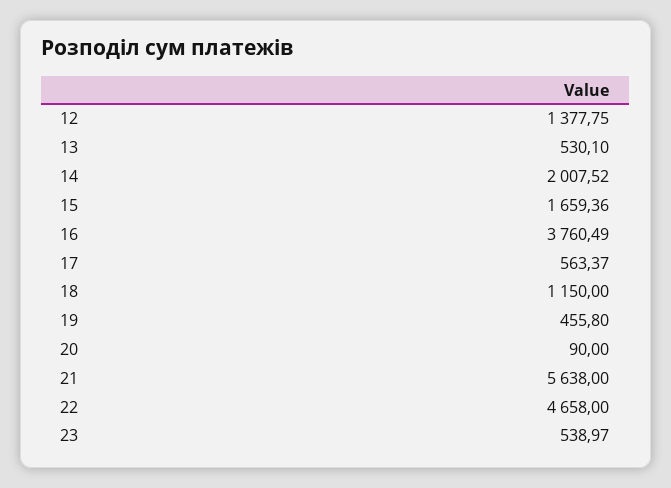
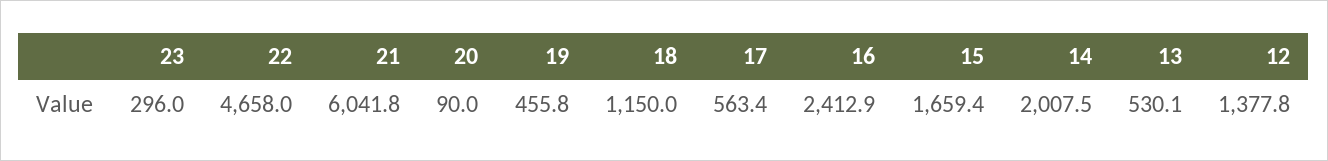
  {
    "12": 1377.75,
    "13": 530.1,
    "14": 2007.52,
    "15": 1659.36,
-   "16": 3760.49,
+   "16": 2412.9,
    "17": 563.37,
    "18": 1150,
    "19": 455.8,
    "20": 90,
-   "21": 5638,
+   "21": 6041.8,
    "22": 4658,
-   "23": 538.97
+   "23": 296
  }

